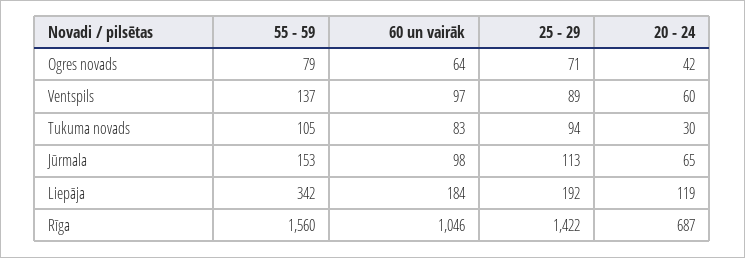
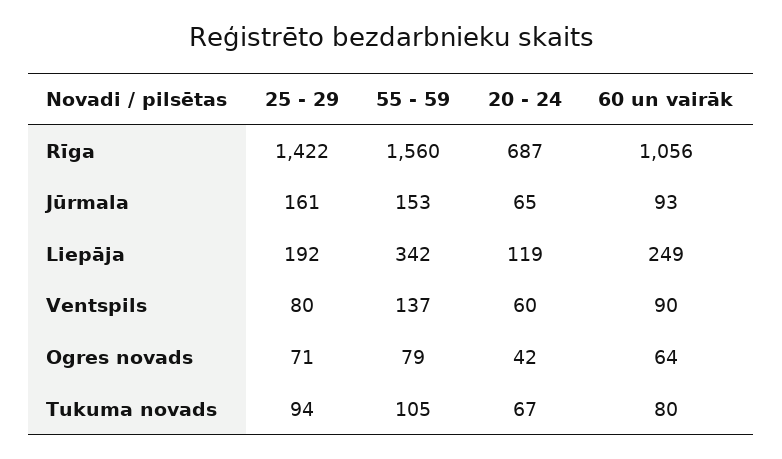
  {
    "55 - 59": {
      "Ogres novads": 79,
      "Ventspils": 137,
      "Tukuma novads": 105,
      "Jūrmala": 153,
      "Liepāja": 342,
      "Rīga": 1560
    },
    "60 un vairāk": {
      "Ogres novads": 64,
-     "Ventspils": 97,
+     "Ventspils": 90,
-     "Tukuma novads": 83,
+     "Tukuma novads": 80,
-     "Jūrmala": 98,
+     "Jūrmala": 93,
-     "Liepāja": 184,
+     "Liepāja": 249,
-     "Rīga": 1046
+     "Rīga": 1056
    },
    "25 - 29": {
      "Ogres novads": 71,
-     "Ventspils": 89,
+     "Ventspils": 80,
      "Tukuma novads": 94,
-     "Jūrmala": 113,
+     "Jūrmala": 161,
      "Liepāja": 192,
      "Rīga": 1422
    },
    "20 - 24": {
      "Ogres novads": 42,
      "Ventspils": 60,
-     "Tukuma novads": 30,
+     "Tukuma novads": 67,
      "Jūrmala": 65,
      "Liepāja": 119,
      "Rīga": 687
    }
  }

